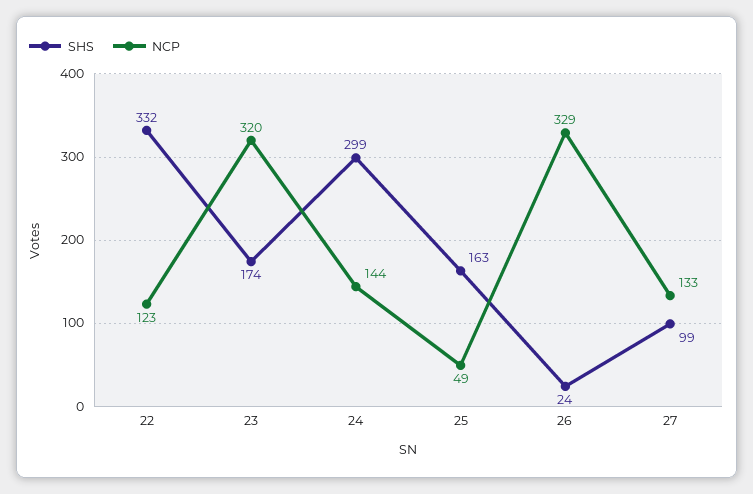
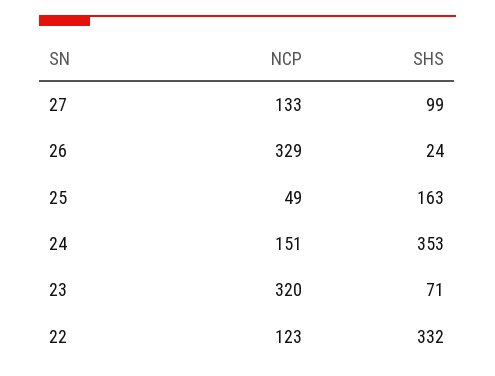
  {
    "SHS": {
      "22": 332,
-     "23": 174,
+     "23": 71,
-     "24": 299,
+     "24": 353,
      "25": 163,
      "26": 24,
      "27": 99
    },
    "NCP": {
      "22": 123,
      "23": 320,
-     "24": 144,
+     "24": 151,
      "25": 49,
      "26": 329,
      "27": 133
    }
  }

